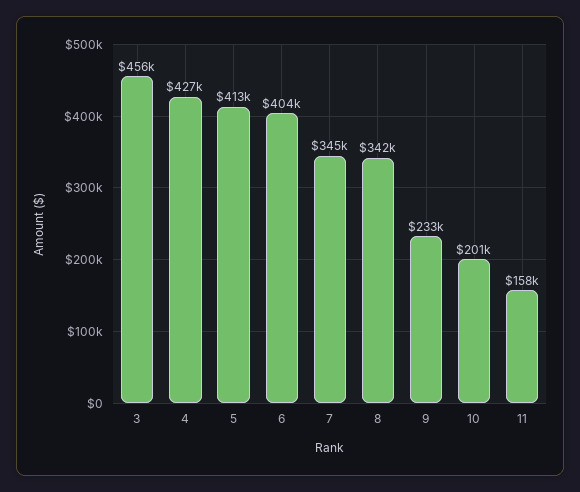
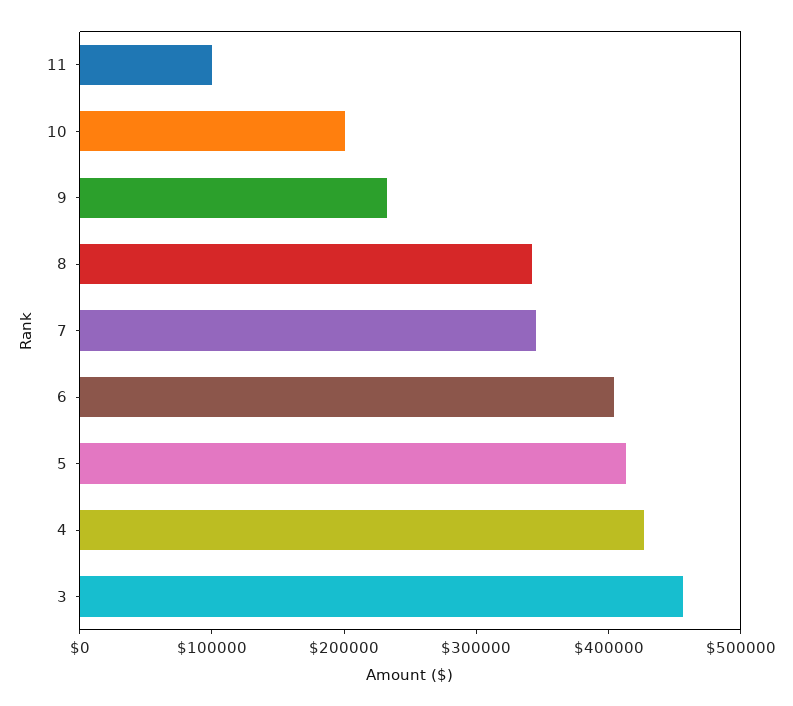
  {
    "3": 456000,
    "4": 427000,
    "5": 413000,
    "6": 404000,
    "7": 345000,
    "8": 342000,
    "9": 233000,
    "10": 201000,
-   "11": 158000
+   "11": 100000
  }

